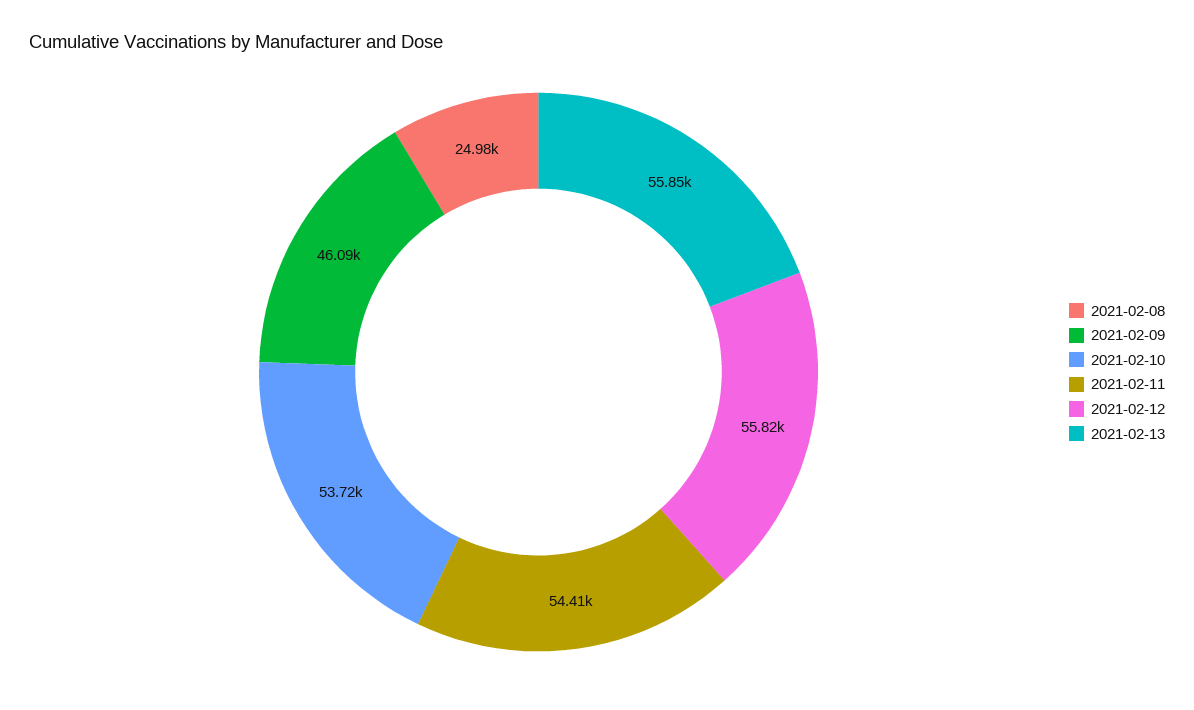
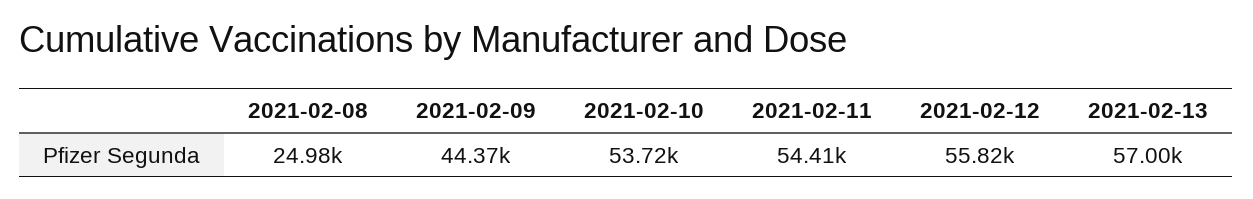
  {
    "2021-02-08": 24980,
-   "2021-02-09": 46090,
+   "2021-02-09": 44370,
    "2021-02-10": 53720,
    "2021-02-11": 54410,
    "2021-02-12": 55820,
-   "2021-02-13": 55850
+   "2021-02-13": 57000
  }

